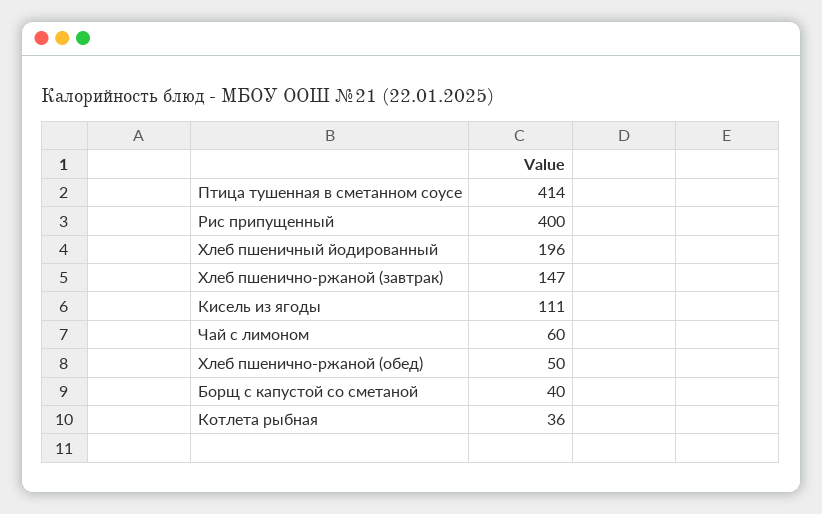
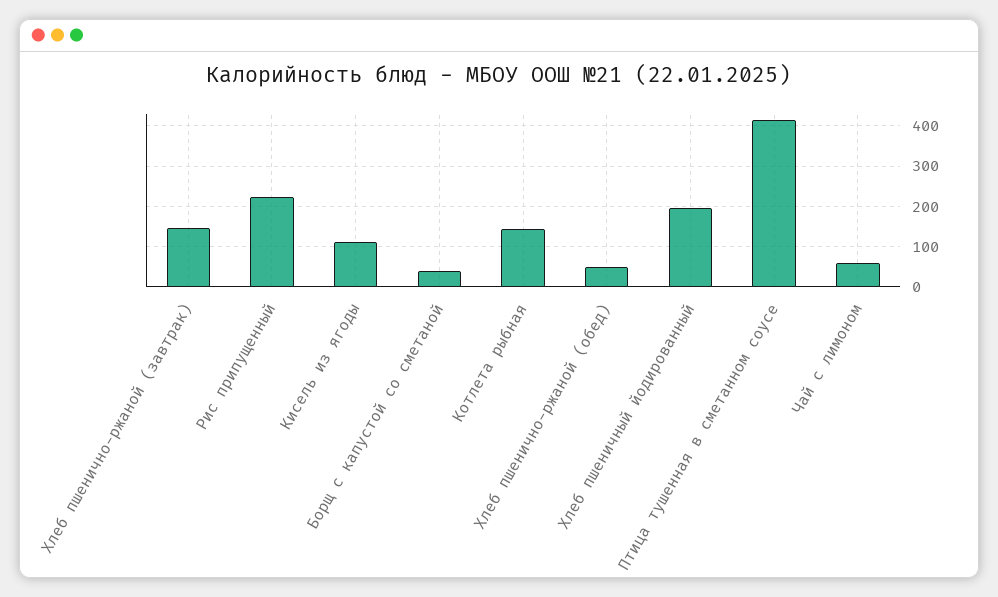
  {
    "Птица тушенная в сметанном соусе": 414,
-   "Рис припущенный": 400,
+   "Рис припущенный": 220,
    "Хлеб пшеничный йодированный": 196,
    "Хлеб пшенично-ржаной (завтрак)": 147,
    "Кисель из ягоды": 111,
    "Чай с лимоном": 60,
    "Хлеб пшенично-ржаной (обед)": 50,
    "Борщ с капустой со сметаной": 40,
-   "Котлета рыбная": 36
+   "Котлета рыбная": 140
  }

